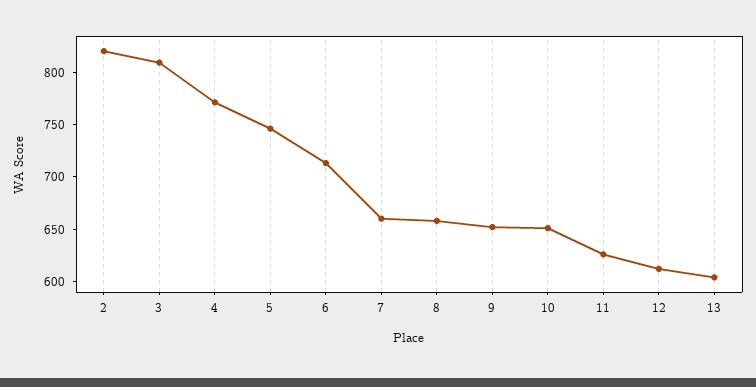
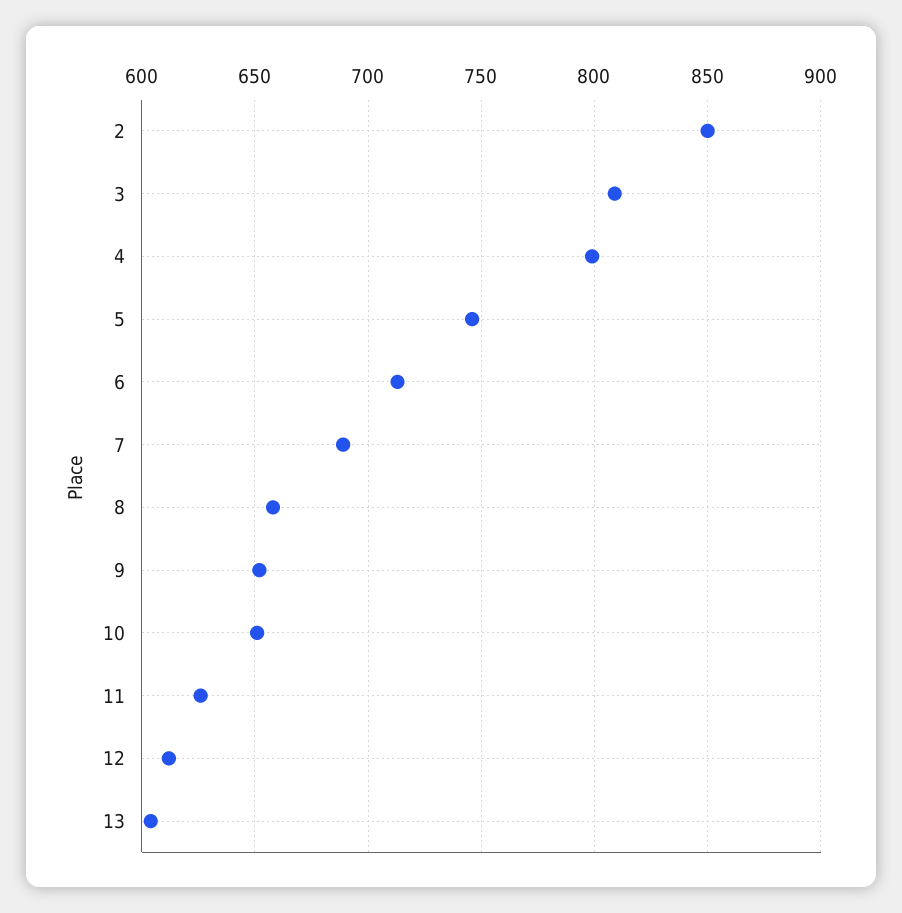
  {
-   "2": 820,
+   "2": 850,
    "3": 810,
-   "4": 770,
+   "4": 800,
    "5": 745,
    "6": 715,
-   "7": 660,
+   "7": 690,
    "8": 660,
    "9": 650,
    "10": 650,
    "11": 625,
    "12": 610,
    "13": 605
  }

